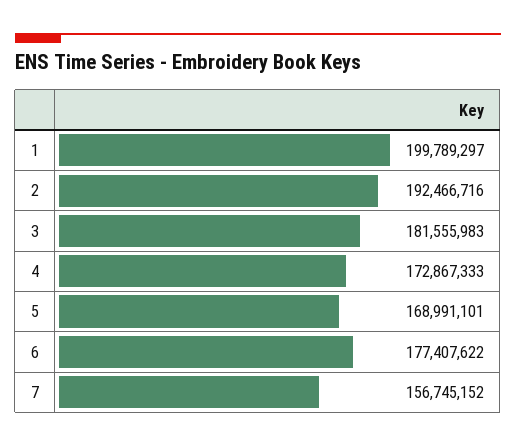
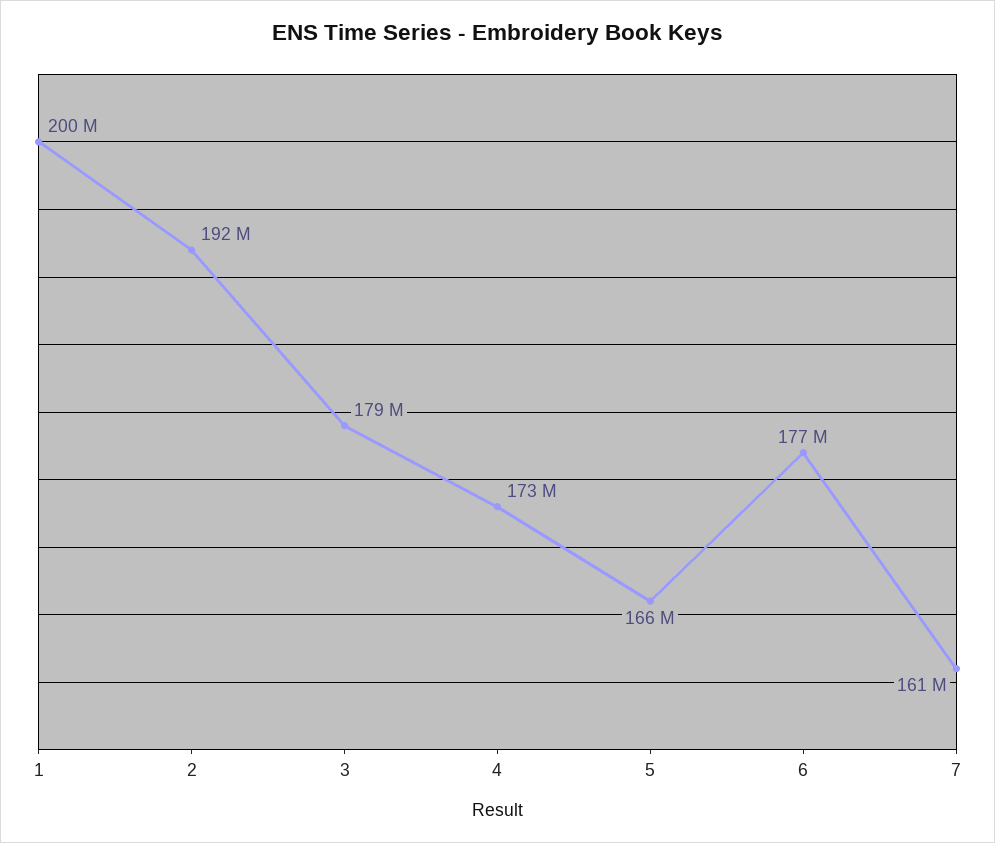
  {
    "1": 199789297,
    "2": 192466716,
-   "3": 181555983,
+   "3": 179000000,
    "4": 172867333,
-   "5": 168991101,
+   "5": 166000000,
    "6": 177407622,
-   "7": 156745152
+   "7": 161000000
  }

